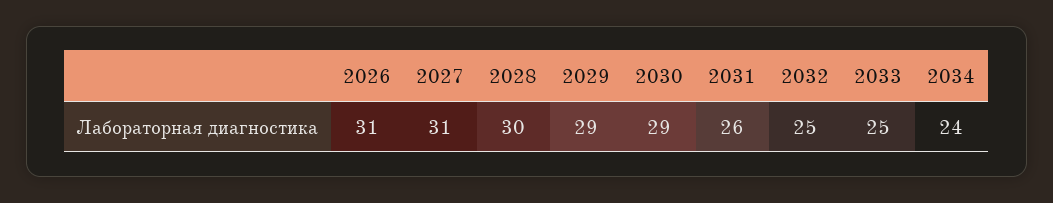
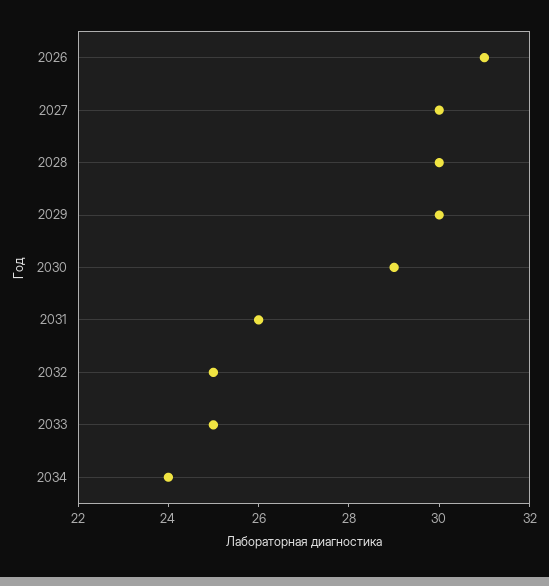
  {
    "2026": 31,
-   "2027": 31,
+   "2027": 30,
    "2028": 30,
-   "2029": 29,
+   "2029": 30,
    "2030": 29,
    "2031": 26,
    "2032": 25,
    "2033": 25,
    "2034": 24
  }

